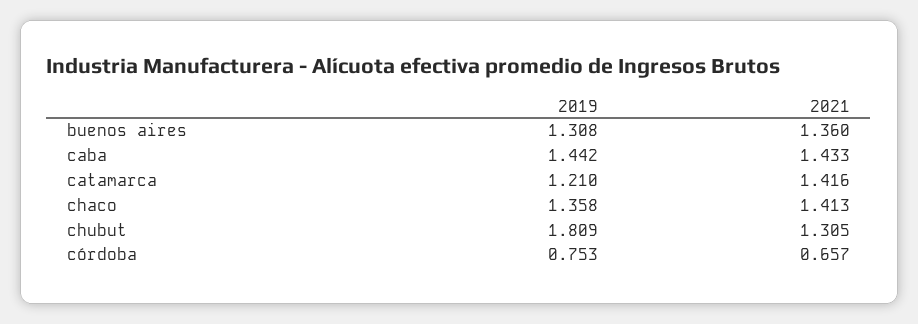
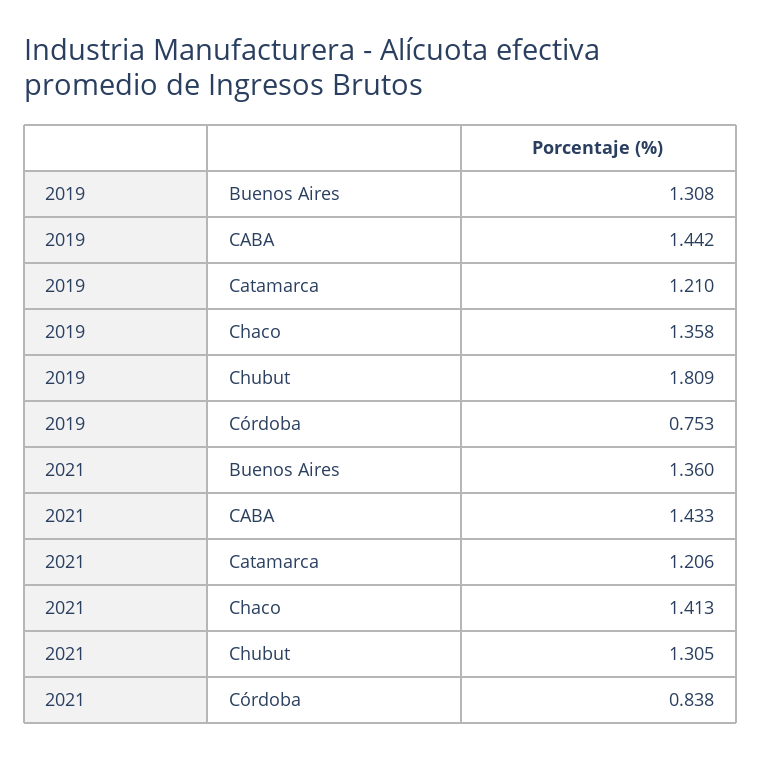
  {
    "2019": {
      "buenos aires": 1.308,
      "caba": 1.442,
      "catamarca": 1.21,
      "chaco": 1.358,
      "chubut": 1.809,
      "córdoba": 0.753
    },
    "2021": {
      "buenos aires": 1.36,
      "caba": 1.433,
-     "catamarca": 1.416,
+     "catamarca": 1.206,
      "chaco": 1.413,
      "chubut": 1.305,
-     "córdoba": 0.657
+     "córdoba": 0.838
    }
  }

